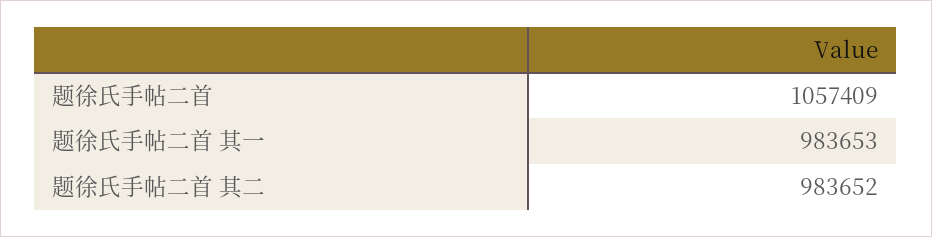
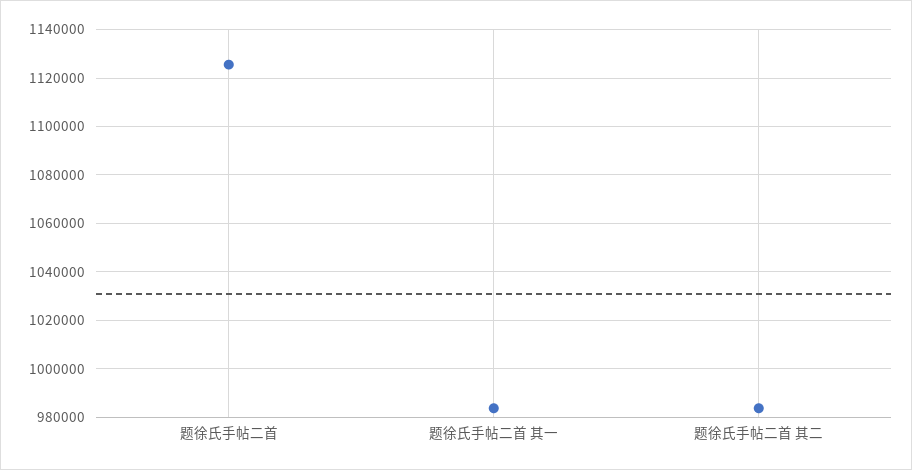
  {
-   "题徐氏手帖二首": 1057409,
+   "题徐氏手帖二首": 1125000,
    "题徐氏手帖二首 其一": 983653,
    "题徐氏手帖二首 其二": 983652
  }

